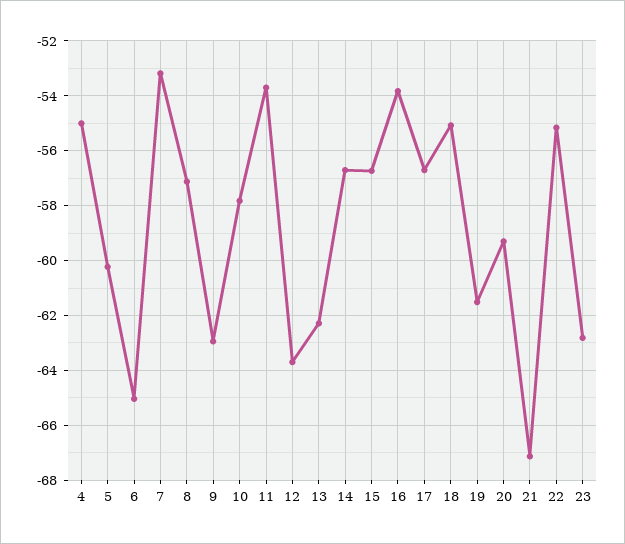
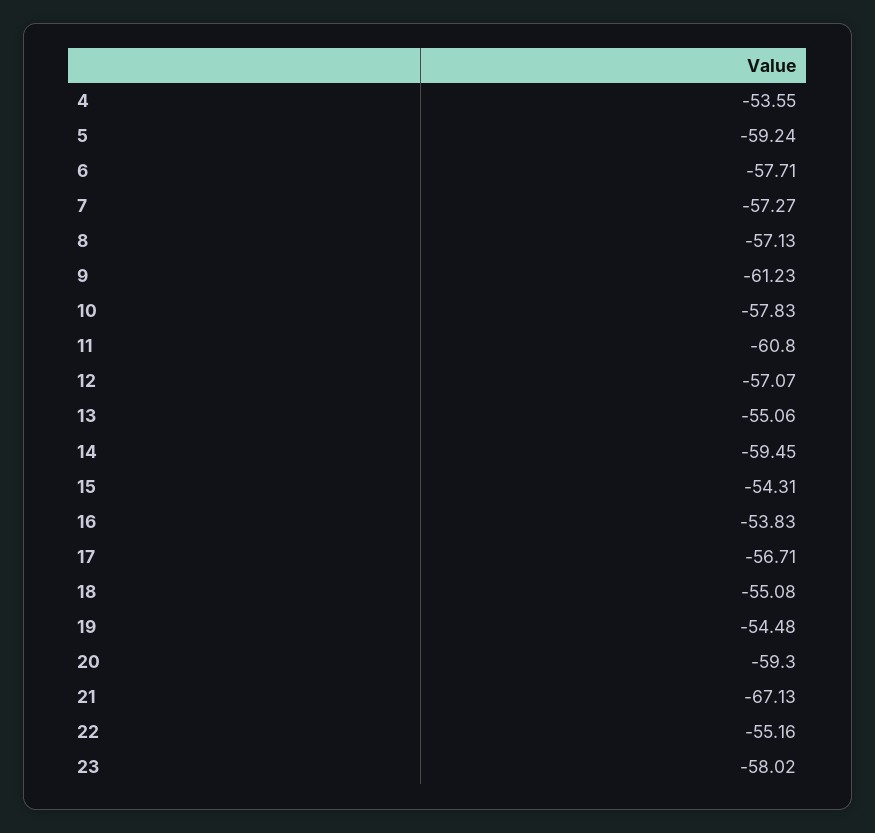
  {
-   "4": -55,
+   "4": -53.55,
-   "5": -60.25,
+   "5": -59.24,
-   "6": -65,
+   "6": -57.71,
-   "7": -53.25,
+   "7": -57.27,
    "8": -57.13,
-   "9": -63,
+   "9": -61.23,
    "10": -57.83,
-   "11": -53.75,
+   "11": -60.8,
-   "12": -63.75,
+   "12": -57.07,
-   "13": -62.25,
+   "13": -55.06,
-   "14": -56.75,
+   "14": -59.45,
-   "15": -56.75,
+   "15": -54.31,
    "16": -53.83,
    "17": -56.71,
    "18": -55.08,
-   "19": -61.5,
+   "19": -54.48,
    "20": -59.3,
    "21": -67.13,
    "22": -55.16,
-   "23": -62.75
+   "23": -58.02
  }

